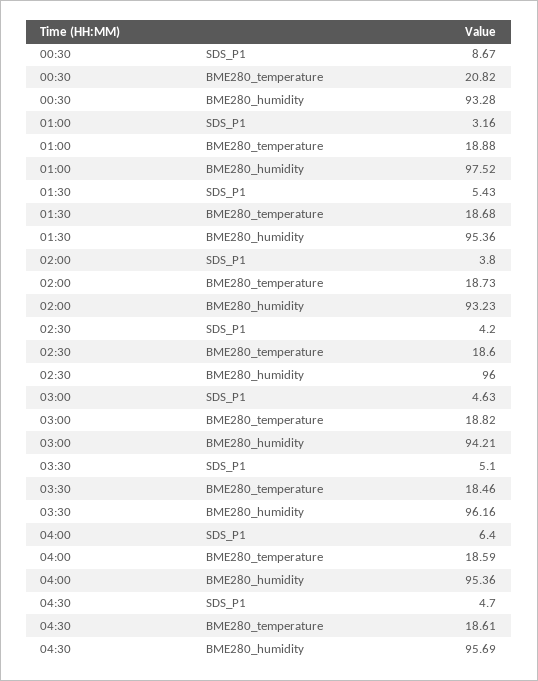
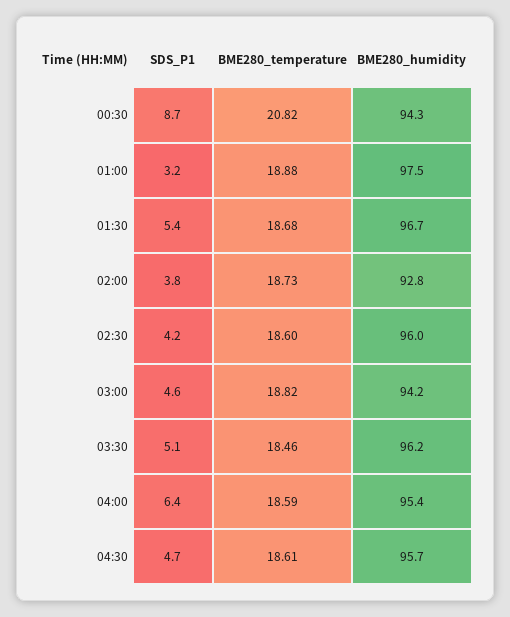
  {
    "00:30": {
      "SDS_P1": 8.67,
      "BME280_temperature": 20.82,
-     "BME280_humidity": 93.28
+     "BME280_humidity": 94.3
    },
    "01:00": {
      "SDS_P1": 3.16,
      "BME280_temperature": 18.88,
      "BME280_humidity": 97.52
    },
    "01:30": {
      "SDS_P1": 5.43,
      "BME280_temperature": 18.68,
-     "BME280_humidity": 95.36
+     "BME280_humidity": 96.7
    },
    "02:00": {
      "SDS_P1": 3.8,
      "BME280_temperature": 18.73,
-     "BME280_humidity": 93.23
+     "BME280_humidity": 92.8
    },
    "02:30": {
      "SDS_P1": 4.2,
      "BME280_temperature": 18.6,
      "BME280_humidity": 96
    },
    "03:00": {
      "SDS_P1": 4.63,
      "BME280_temperature": 18.82,
      "BME280_humidity": 94.21
    },
    "03:30": {
      "SDS_P1": 5.1,
      "BME280_temperature": 18.46,
      "BME280_humidity": 96.16
    },
    "04:00": {
      "SDS_P1": 6.4,
      "BME280_temperature": 18.59,
      "BME280_humidity": 95.36
    },
    "04:30": {
      "SDS_P1": 4.7,
      "BME280_temperature": 18.61,
      "BME280_humidity": 95.69
    }
  }

